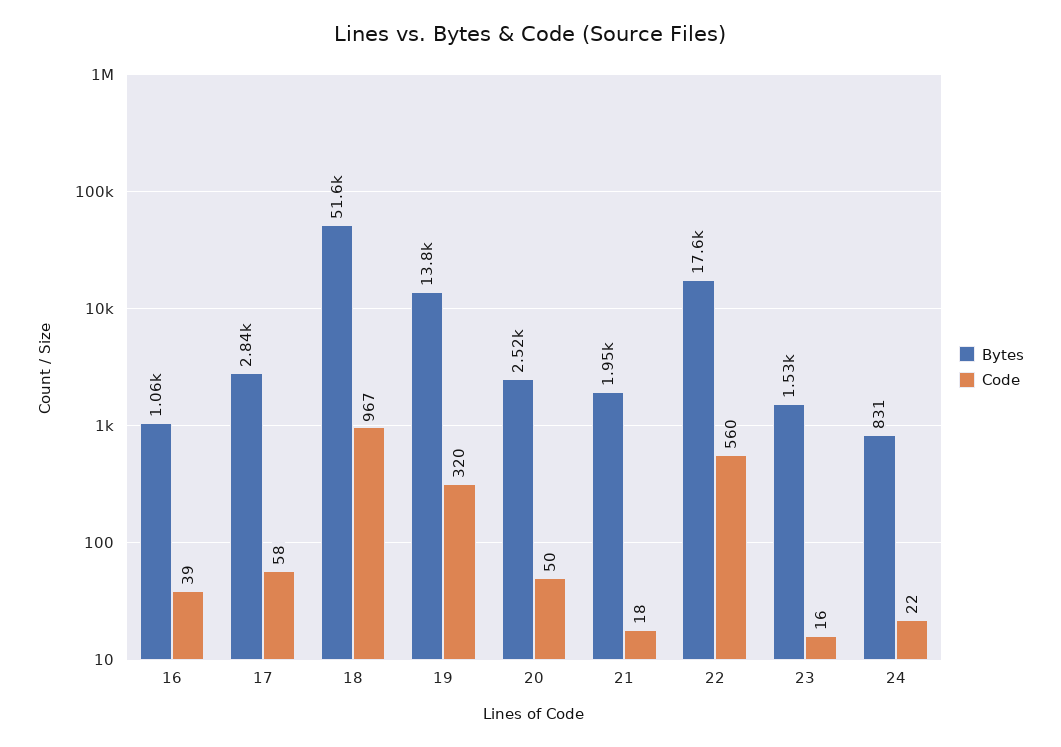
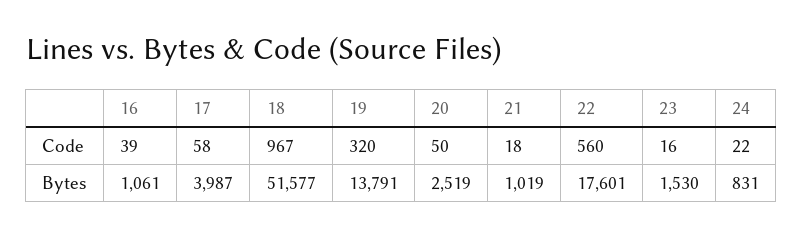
  {
    "Bytes": {
      "16": 1061,
-     "17": 2840,
+     "17": 3987,
      "18": 51577,
      "19": 13791,
      "20": 2519,
-     "21": 1950,
+     "21": 1019,
      "22": 17601,
      "23": 1530,
      "24": 831
    },
    "Code": {
      "16": 39,
      "17": 58,
      "18": 967,
      "19": 320,
      "20": 50,
      "21": 18,
      "22": 560,
      "23": 16,
      "24": 22
    }
  }

